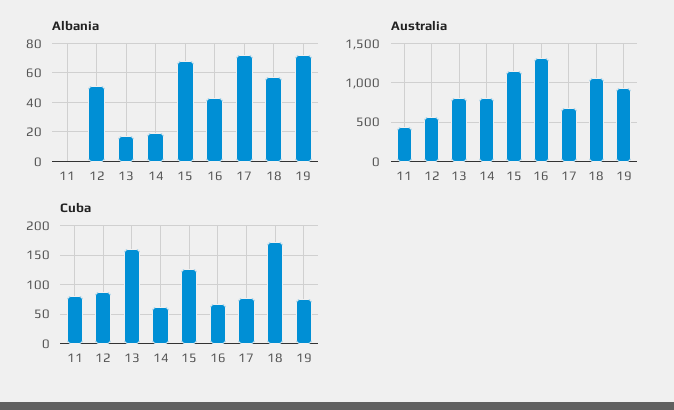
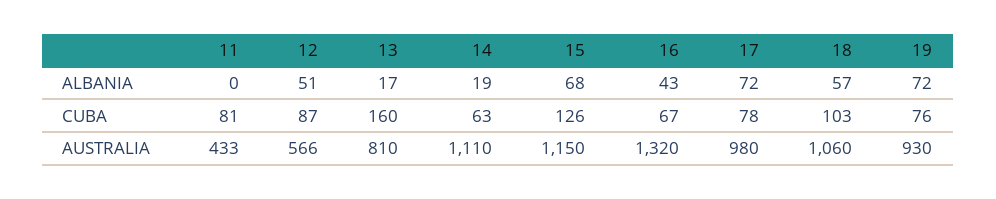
  {
    "Albania": {
      "11": 0,
      "12": 51,
      "13": 17,
      "14": 19,
      "15": 68,
      "16": 43,
      "17": 72,
      "18": 57,
      "19": 72
    },
    "Australia": {
      "11": 433,
      "12": 566,
      "13": 810,
-     "14": 800,
+     "14": 1110,
      "15": 1150,
      "16": 1320,
-     "17": 700,
+     "17": 980,
      "18": 1060,
      "19": 930
    },
    "Cuba": {
      "11": 81,
      "12": 87,
      "13": 160,
      "14": 63,
      "15": 126,
      "16": 67,
      "17": 78,
-     "18": 175,
+     "18": 103,
      "19": 76
    }
  }

